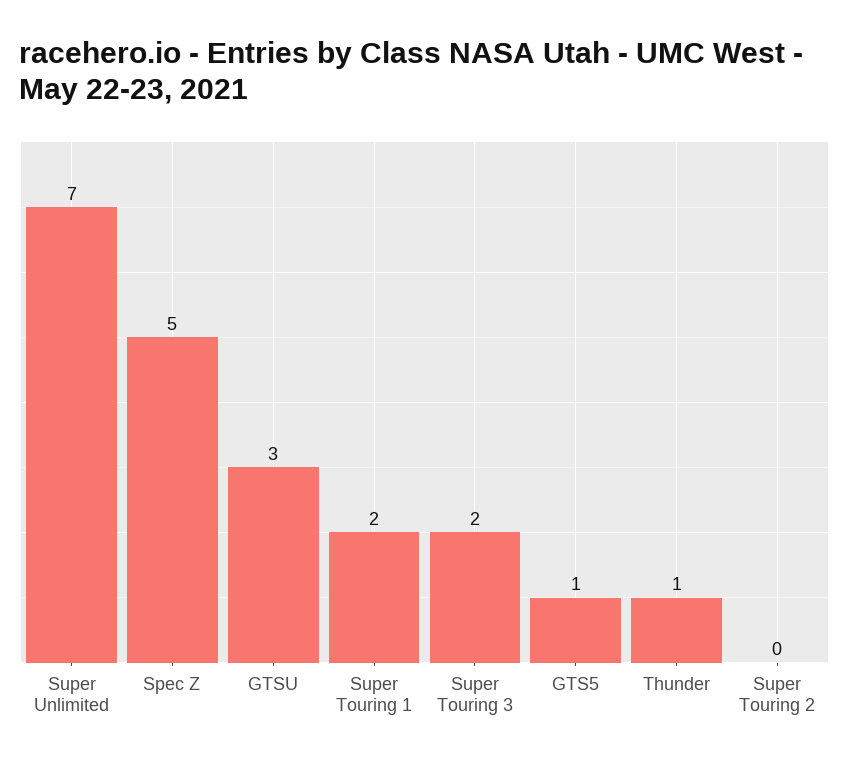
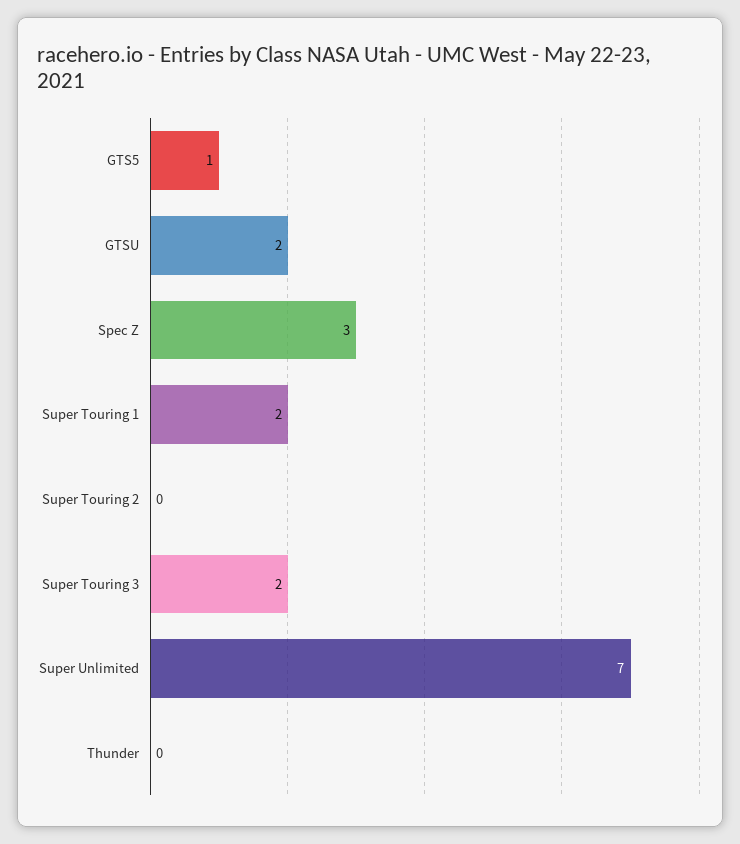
  {
    "Super Unlimited": 7,
-   "Spec Z": 5,
+   "Spec Z": 3,
-   "GTSU": 3,
+   "GTSU": 2,
    "Super Touring 1": 2,
    "Super Touring 3": 2,
    "GTS5": 1,
-   "Thunder": 1,
+   "Thunder": 0,
    "Super Touring 2": 0
  }

